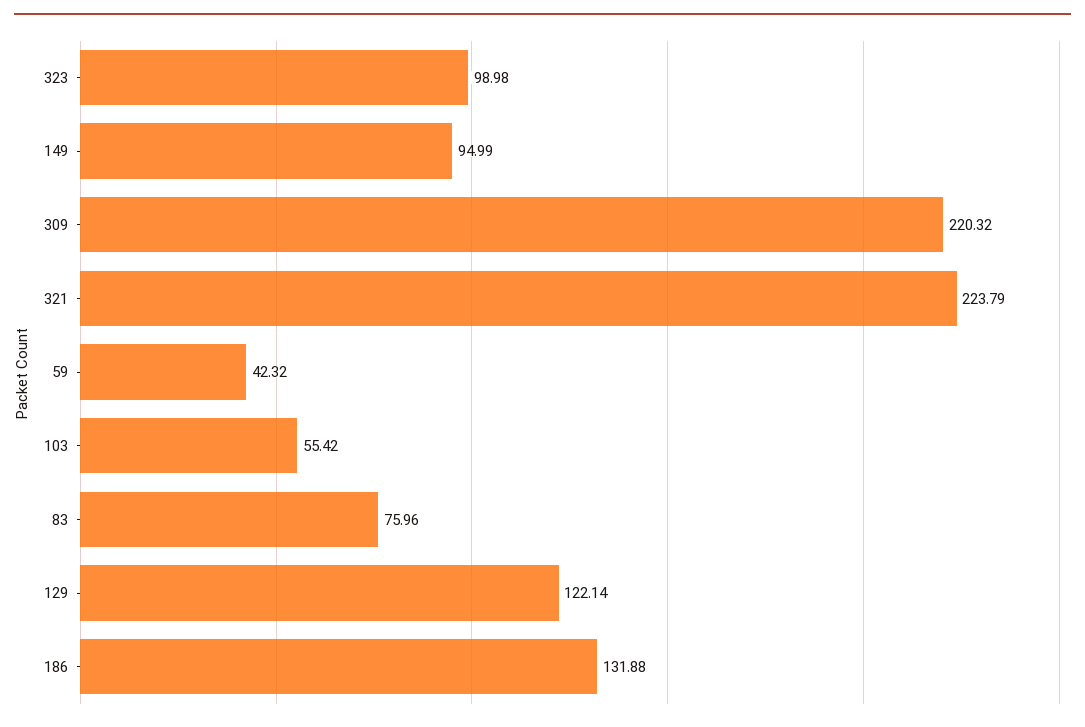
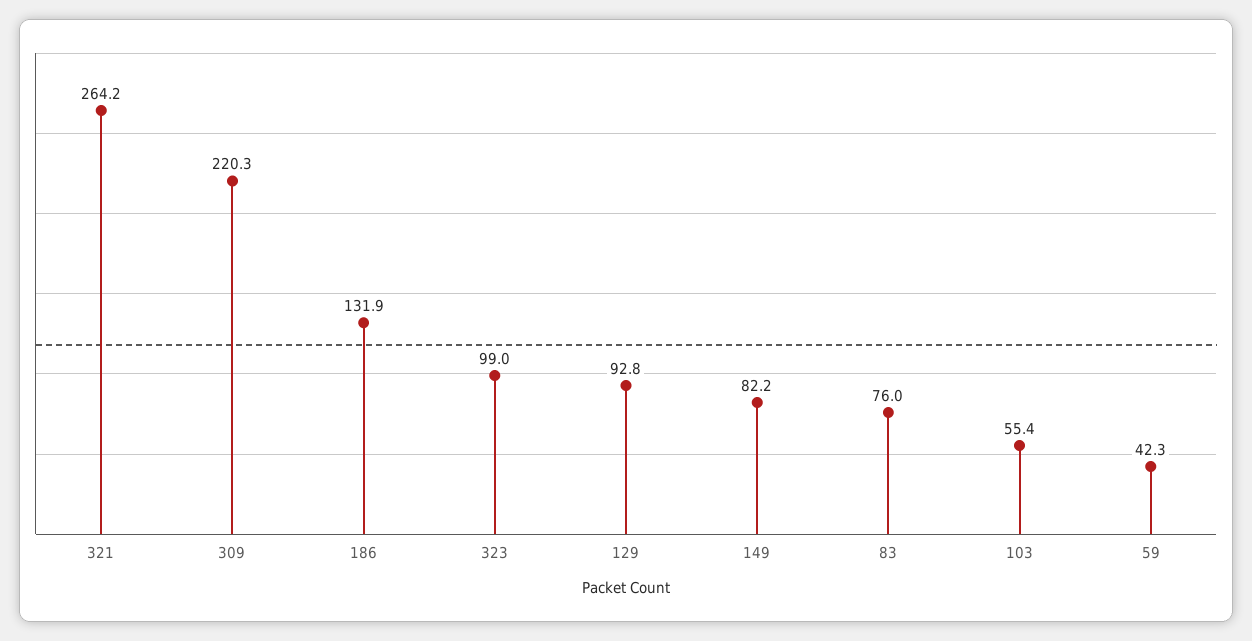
  {
    "323": 98.98,
-   "149": 94.99,
+   "149": 82.2,
    "309": 220.32,
-   "321": 223.79,
+   "321": 264.2,
    "59": 42.32,
    "103": 55.42,
    "83": 75.96,
-   "129": 122.14,
+   "129": 92.8,
    "186": 131.88
  }

